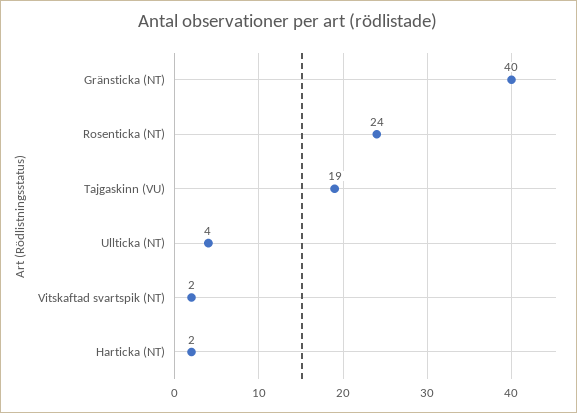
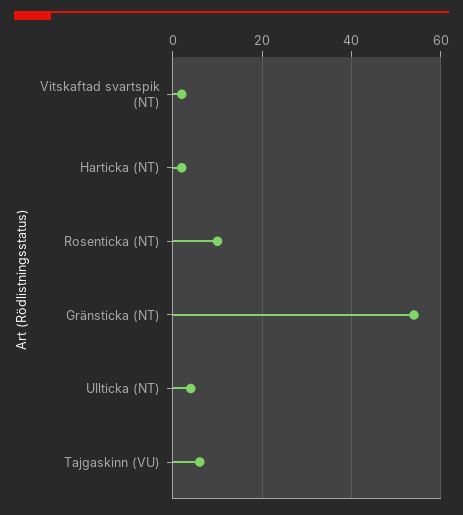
  {
-   "Gränsticka (NT)": 40,
+   "Gränsticka (NT)": 55,
-   "Rosenticka (NT)": 24,
+   "Rosenticka (NT)": 10,
-   "Tajgaskinn (VU)": 19,
+   "Tajgaskinn (VU)": 5,
    "Ullticka (NT)": 4,
    "Vitskaftad svartspik (NT)": 2,
    "Harticka (NT)": 2
  }

